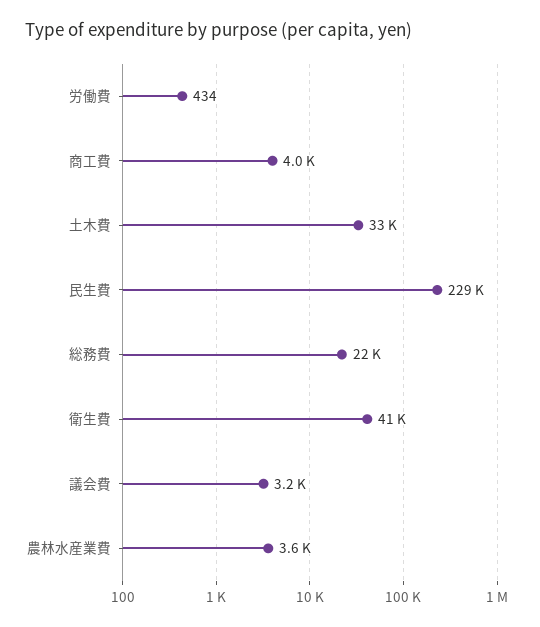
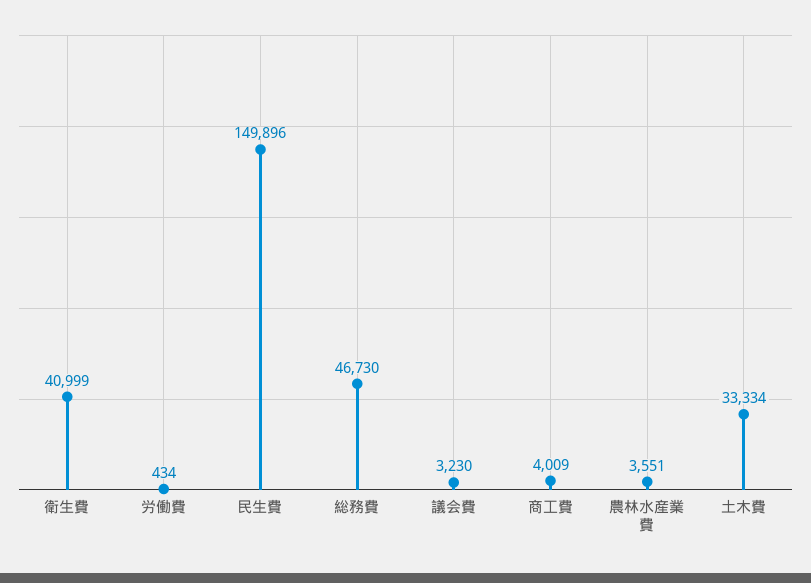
  {
    "労働費": 434,
    "商工費": 4009,
    "土木費": 33334,
-   "民生費": 229000,
+   "民生費": 149896,
-   "総務費": 22000,
+   "総務費": 46730,
    "衛生費": 40999,
    "議会費": 3230,
    "農林水産業費": 3551
  }

